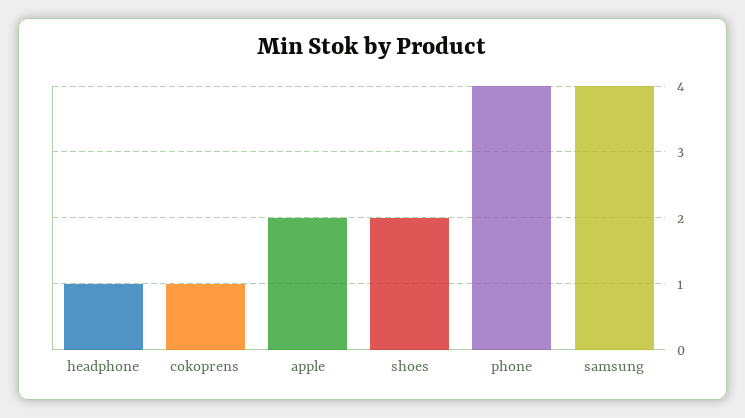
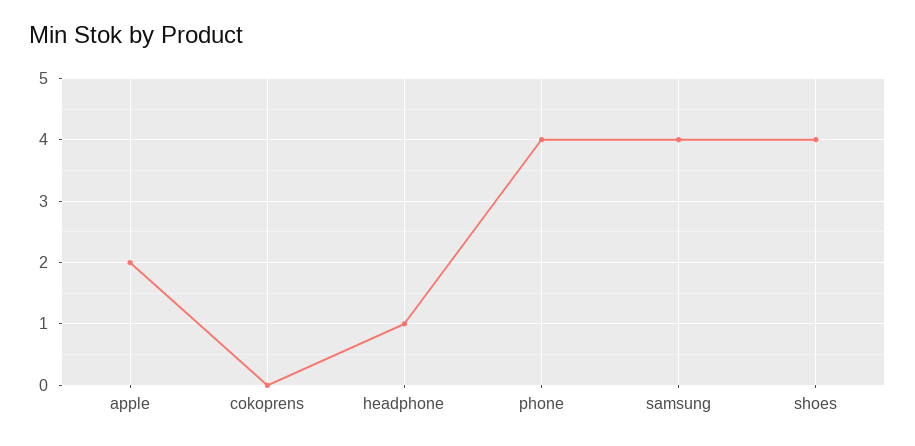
  {
    "headphone": 1,
-   "cokoprens": 1,
+   "cokoprens": 0,
    "apple": 2,
-   "shoes": 2,
+   "shoes": 4,
    "phone": 4,
    "samsung": 4
  }

